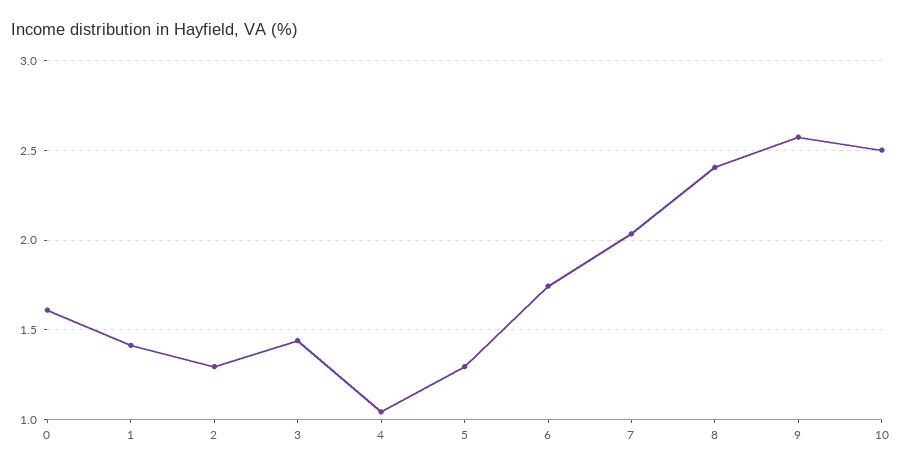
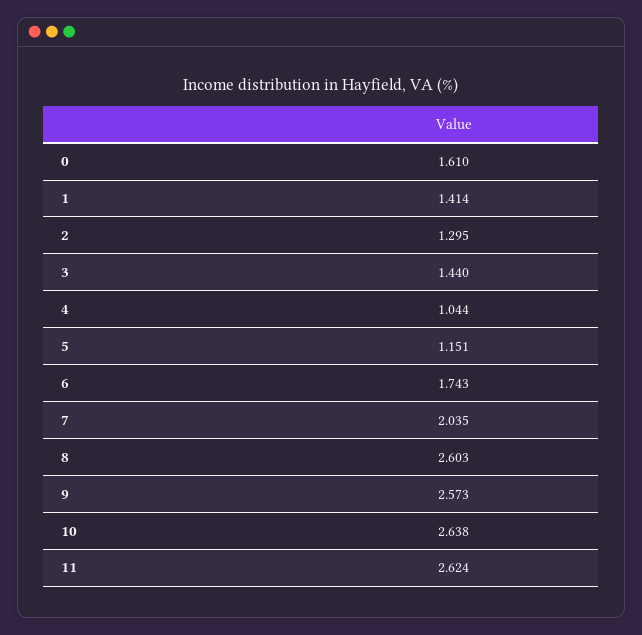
  {
    "0": 1.61,
    "1": 1.414,
    "2": 1.295,
    "3": 1.44,
    "4": 1.044,
-   "5": 1.3,
+   "5": 1.151,
    "6": 1.743,
    "7": 2.035,
-   "8": 2.4,
+   "8": 2.603,
    "9": 2.573,
-   "10": 2.5
+   "10": 2.638,
+   "11": 2.624
  }

